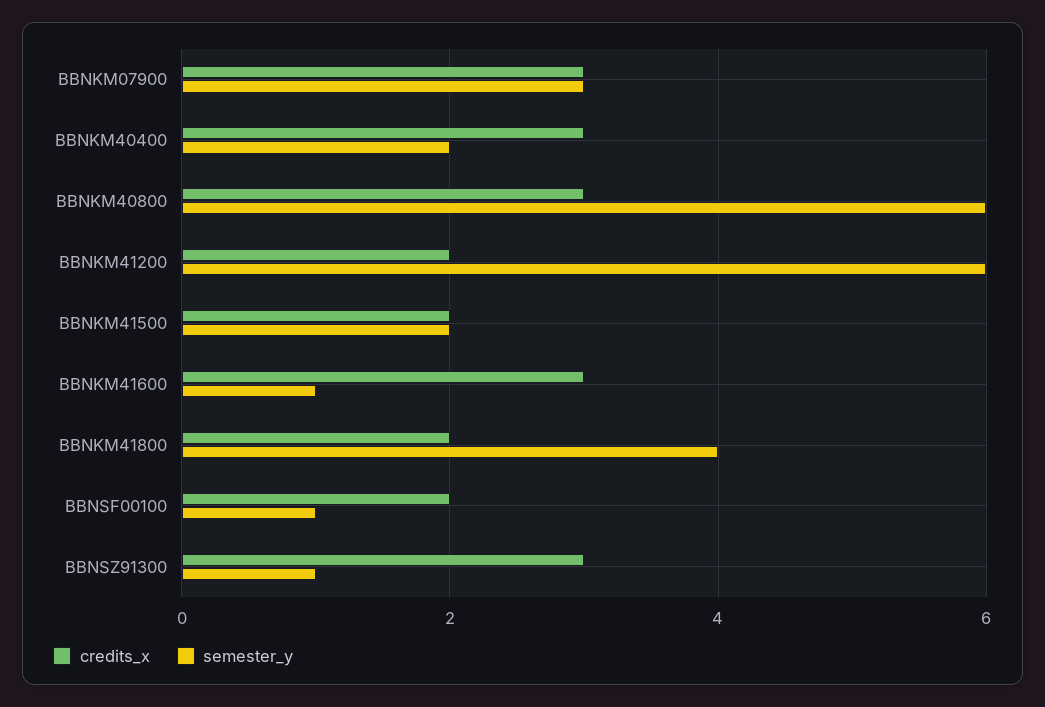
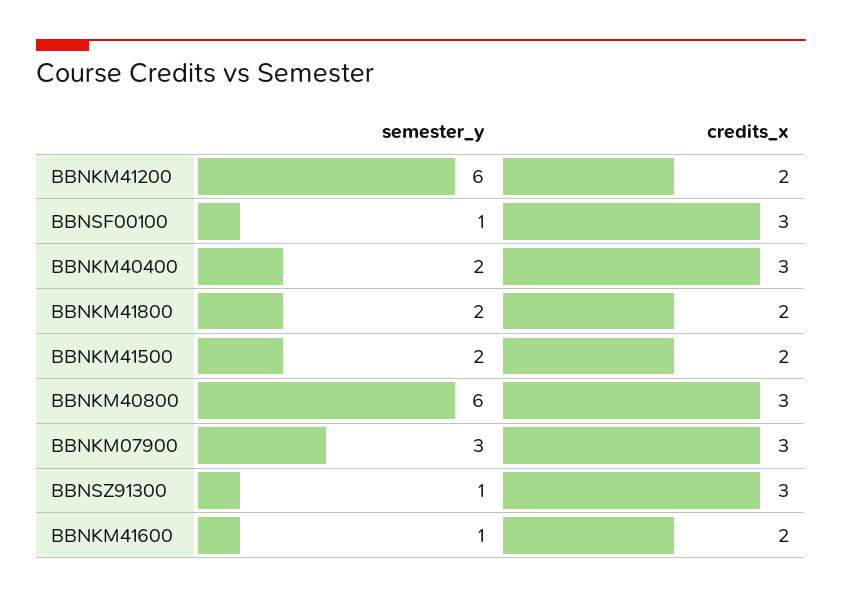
  {
    "credits_x": {
      "BBNKM07900": 3,
      "BBNKM40400": 3,
      "BBNKM40800": 3,
      "BBNKM41200": 2,
      "BBNKM41500": 2,
-     "BBNKM41600": 3,
+     "BBNKM41600": 2,
      "BBNKM41800": 2,
-     "BBNSF00100": 2,
+     "BBNSF00100": 3,
      "BBNSZ91300": 3
    },
    "semester_y": {
      "BBNKM07900": 3,
      "BBNKM40400": 2,
      "BBNKM40800": 6,
      "BBNKM41200": 6,
      "BBNKM41500": 2,
      "BBNKM41600": 1,
-     "BBNKM41800": 4,
+     "BBNKM41800": 2,
      "BBNSF00100": 1,
      "BBNSZ91300": 1
    }
  }

